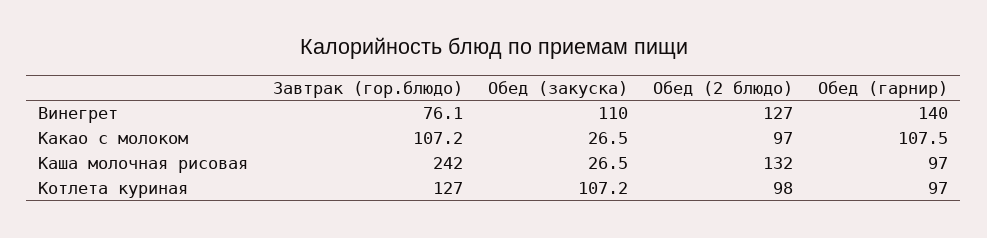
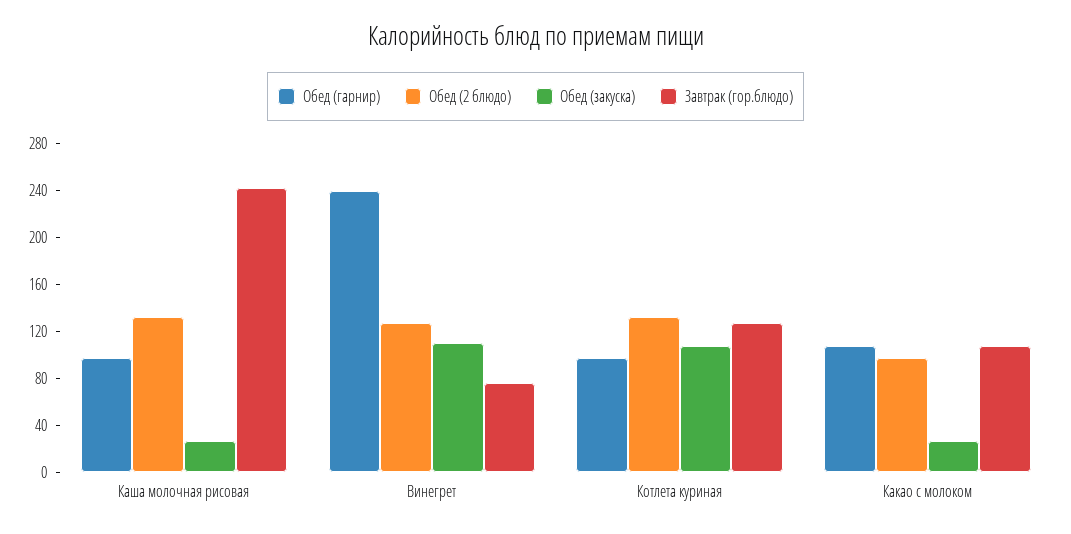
  {
    "Завтрак (гор.блюдо)": {
      "Винегрет": 76.1,
      "Какао с молоком": 107.2,
      "Каша молочная рисовая": 242,
      "Котлета куриная": 127
    },
    "Обед (закуска)": {
      "Винегрет": 110,
      "Какао с молоком": 26.5,
      "Каша молочная рисовая": 26.5,
      "Котлета куриная": 107.2
    },
    "Обед (2 блюдо)": {
      "Винегрет": 127,
      "Какао с молоком": 97,
      "Каша молочная рисовая": 132,
-     "Котлета куриная": 98
+     "Котлета куриная": 130
    },
    "Обед (гарнир)": {
-     "Винегрет": 140,
+     "Винегрет": 240,
      "Какао с молоком": 107.5,
      "Каша молочная рисовая": 97,
      "Котлета куриная": 97
    }
  }

